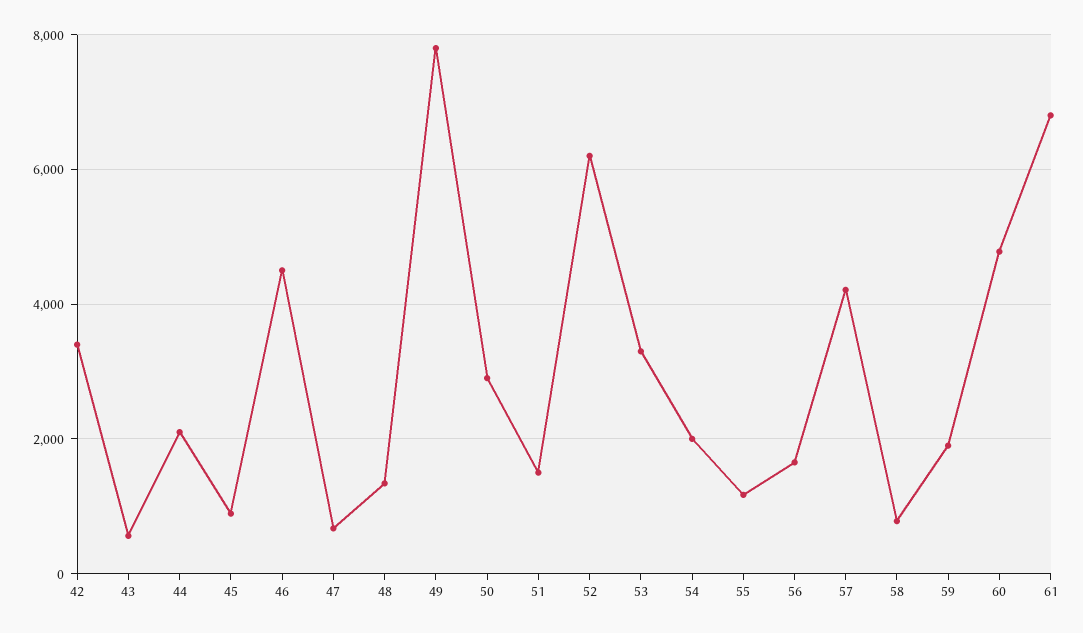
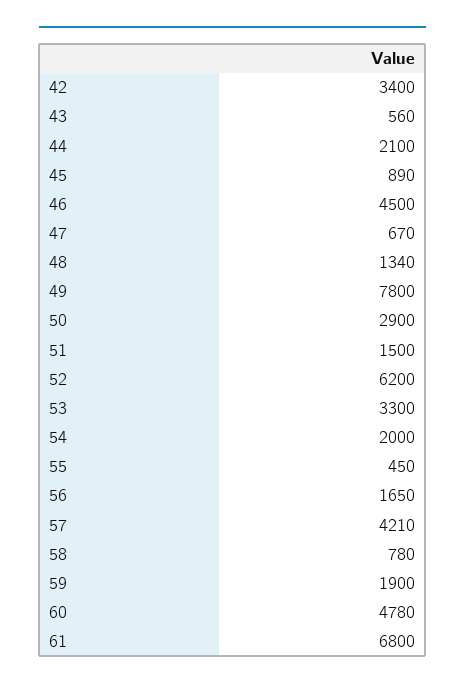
  {
    "42": 3400,
    "43": 560,
    "44": 2100,
    "45": 890,
    "46": 4500,
    "47": 670,
    "48": 1340,
    "49": 7800,
    "50": 2900,
    "51": 1500,
    "52": 6200,
    "53": 3300,
    "54": 2000,
-   "55": 1200,
+   "55": 450,
    "56": 1650,
    "57": 4210,
    "58": 780,
    "59": 1900,
    "60": 4780,
    "61": 6800
  }

